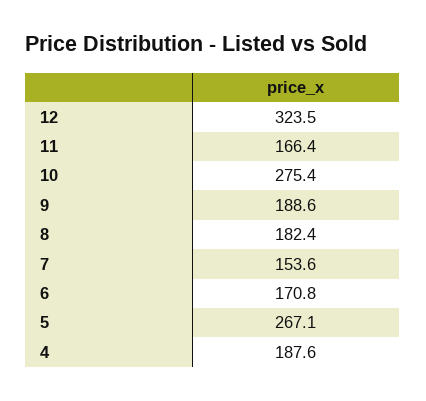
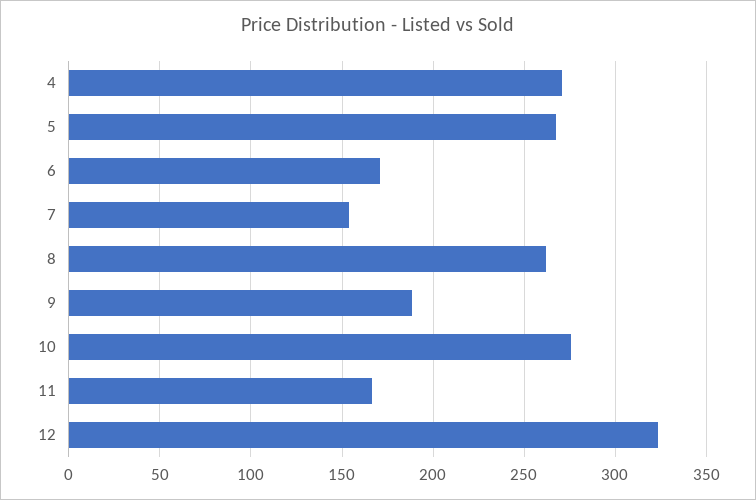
  {
    "12": 323.5,
    "11": 166.4,
    "10": 275.4,
    "9": 188.6,
-   "8": 182.4,
+   "8": 260,
    "7": 153.6,
    "6": 170.8,
    "5": 267.1,
-   "4": 187.6
+   "4": 270
  }

